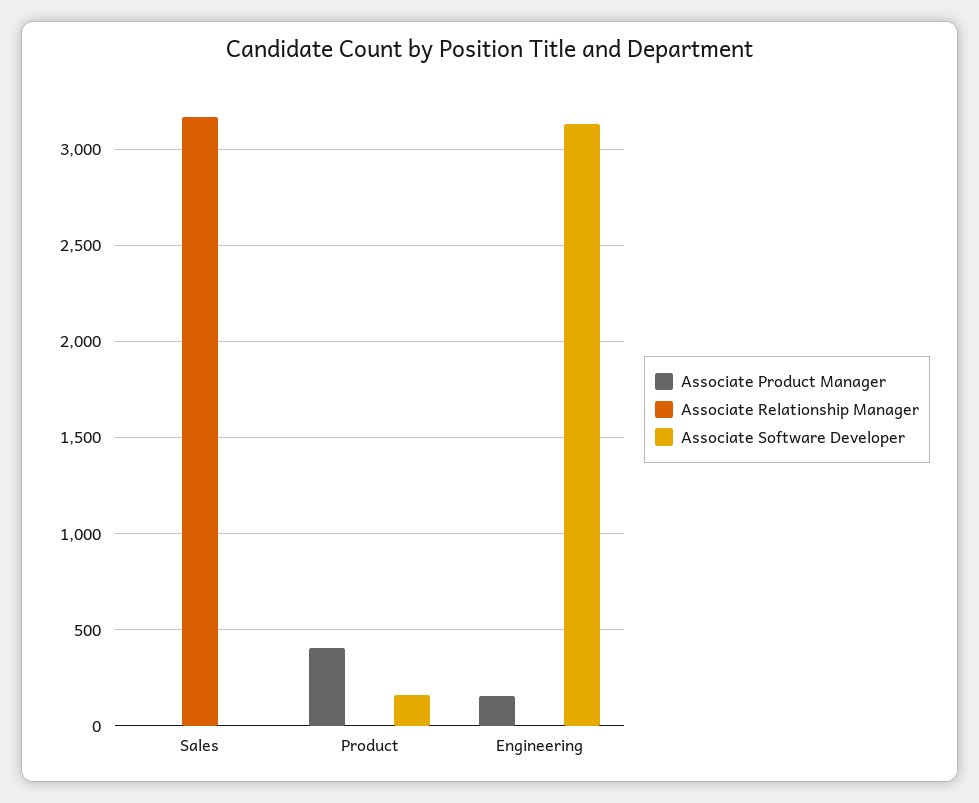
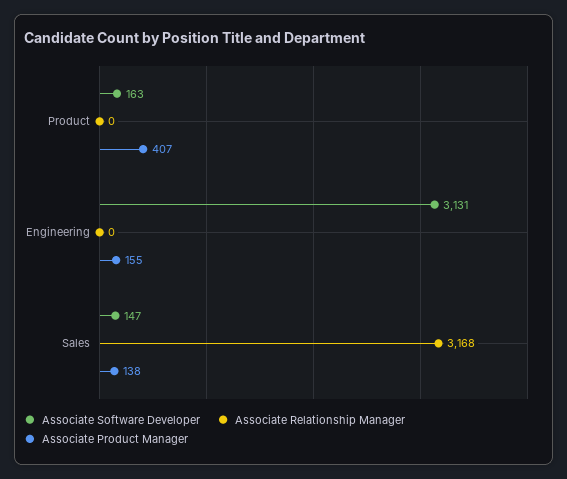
  {
    "Associate Product Manager": {
-     "Sales": 0,
+     "Sales": 138,
      "Product": 407,
      "Engineering": 155
    },
    "Associate Relationship Manager": {
      "Sales": 3168,
      "Product": 0,
      "Engineering": 0
    },
    "Associate Software Developer": {
-     "Sales": 0,
+     "Sales": 147,
      "Product": 163,
      "Engineering": 3131
    }
  }

